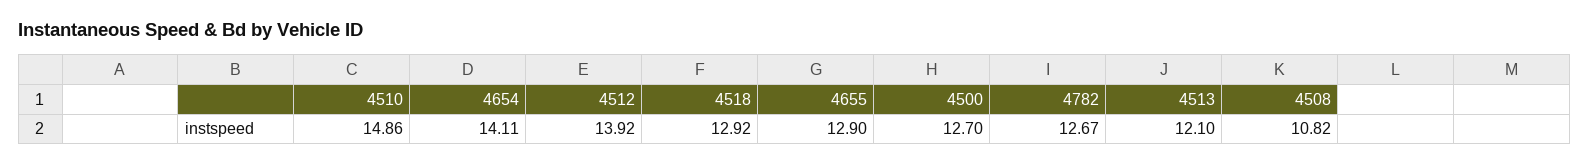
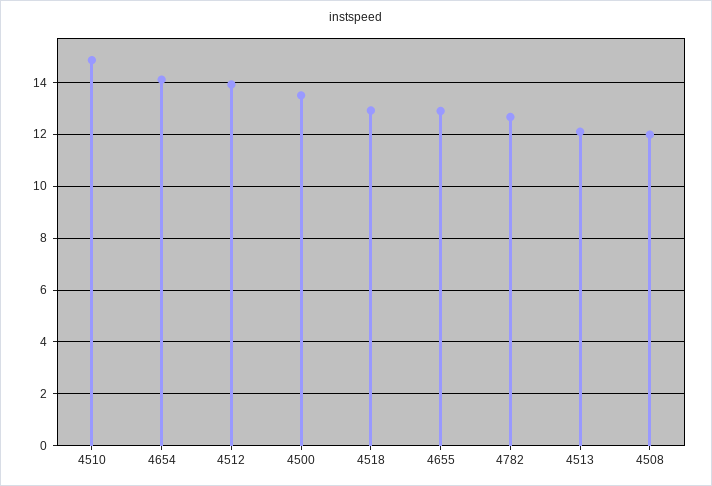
  {
    "4510": 14.86,
    "4654": 14.11,
    "4512": 13.92,
    "4518": 12.92,
    "4655": 12.9,
-   "4500": 12.7,
+   "4500": 13.5,
    "4782": 12.67,
    "4513": 12.1,
-   "4508": 10.82
+   "4508": 12
  }

